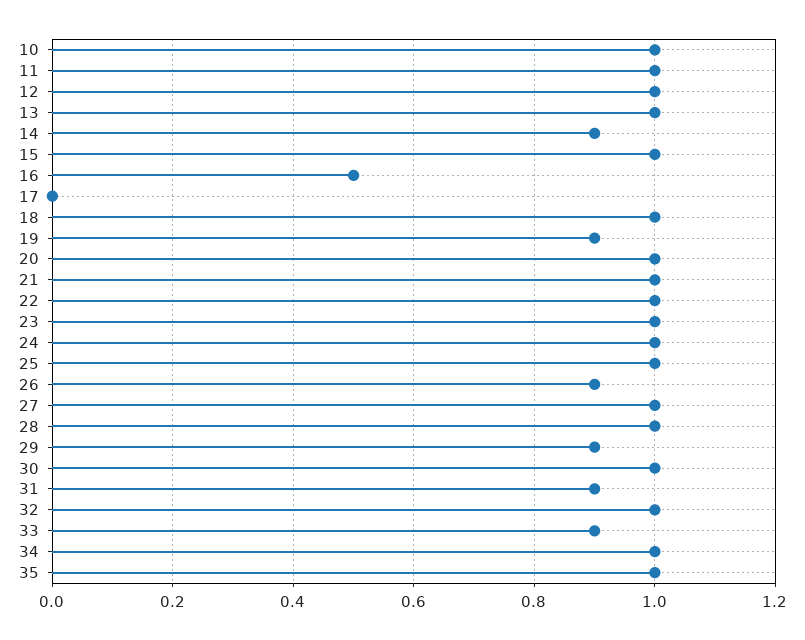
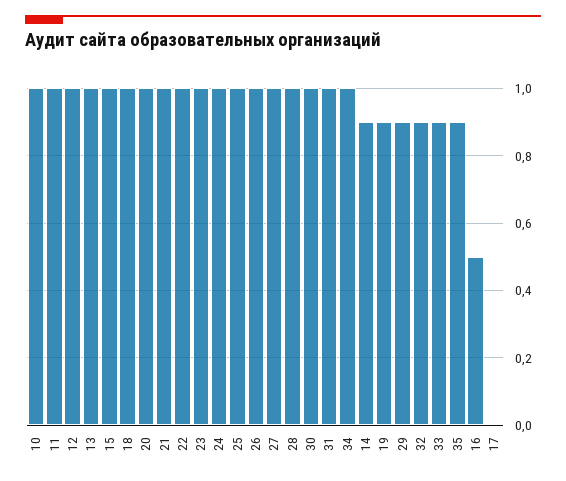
  {
    "10": 1,
    "11": 1,
    "12": 1,
    "13": 1,
    "14": 0.9,
    "15": 1,
    "16": 0.5,
    "17": 0,
    "18": 1,
    "19": 0.9,
    "20": 1,
    "21": 1,
    "22": 1,
    "23": 1,
    "24": 1,
    "25": 1,
-   "26": 0.9,
+   "26": 1,
    "27": 1,
    "28": 1,
    "29": 0.9,
    "30": 1,
-   "31": 0.9,
+   "31": 1,
-   "32": 1,
+   "32": 0.9,
    "33": 0.9,
    "34": 1,
-   "35": 1
+   "35": 0.9
  }

